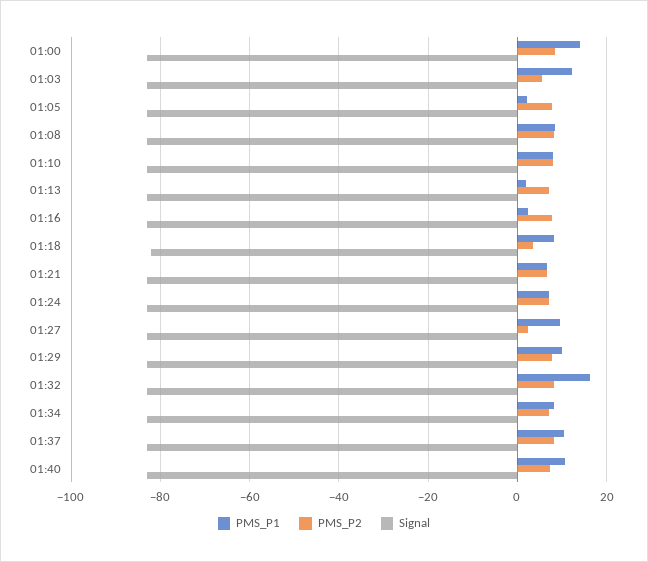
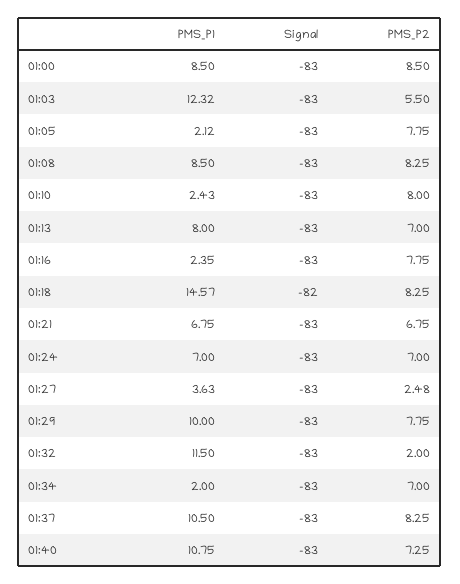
  {
    "PMS_P1": {
-     "01:00": 14,
+     "01:00": 8.5,
      "01:03": 12.32,
      "01:05": 2.12,
      "01:08": 8.5,
-     "01:10": 8,
+     "01:10": 2.43,
-     "01:13": 2,
+     "01:13": 8,
      "01:16": 2.35,
-     "01:18": 8,
+     "01:18": 14.57,
      "01:21": 6.75,
      "01:24": 7,
-     "01:27": 10,
+     "01:27": 3.63,
      "01:29": 10,
-     "01:32": 16,
+     "01:32": 11.5,
-     "01:34": 8,
+     "01:34": 2,
      "01:37": 10.5,
      "01:40": 10.75
    },
    "PMS_P2": {
      "01:00": 8.5,
      "01:03": 5.5,
      "01:05": 7.75,
      "01:08": 8.25,
      "01:10": 8,
      "01:13": 7,
      "01:16": 7.75,
-     "01:18": 4,
+     "01:18": 8.25,
      "01:21": 6.75,
      "01:24": 7,
      "01:27": 2.48,
      "01:29": 7.75,
-     "01:32": 8,
+     "01:32": 2,
      "01:34": 7,
      "01:37": 8.25,
      "01:40": 7.25
    },
    "Signal": {
      "01:00": -83,
      "01:03": -83,
      "01:05": -83,
      "01:08": -83,
      "01:10": -83,
      "01:13": -83,
      "01:16": -83,
      "01:18": -82,
      "01:21": -83,
      "01:24": -83,
      "01:27": -83,
      "01:29": -83,
      "01:32": -83,
      "01:34": -83,
      "01:37": -83,
      "01:40": -83
    }
  }

